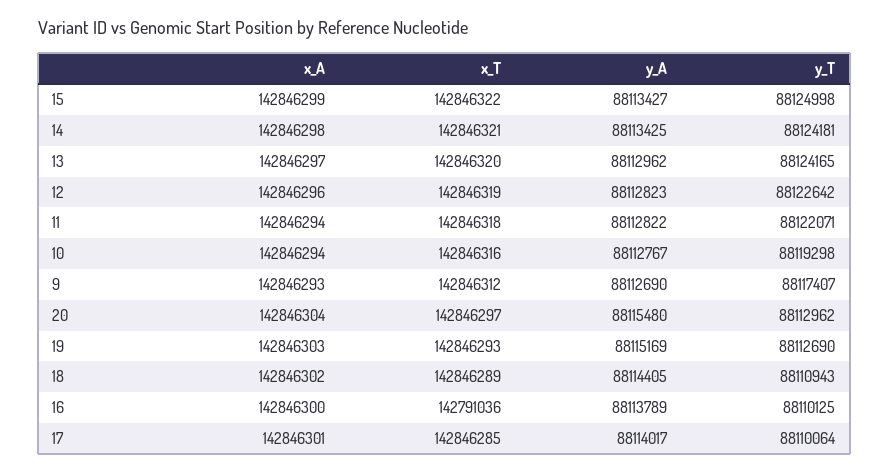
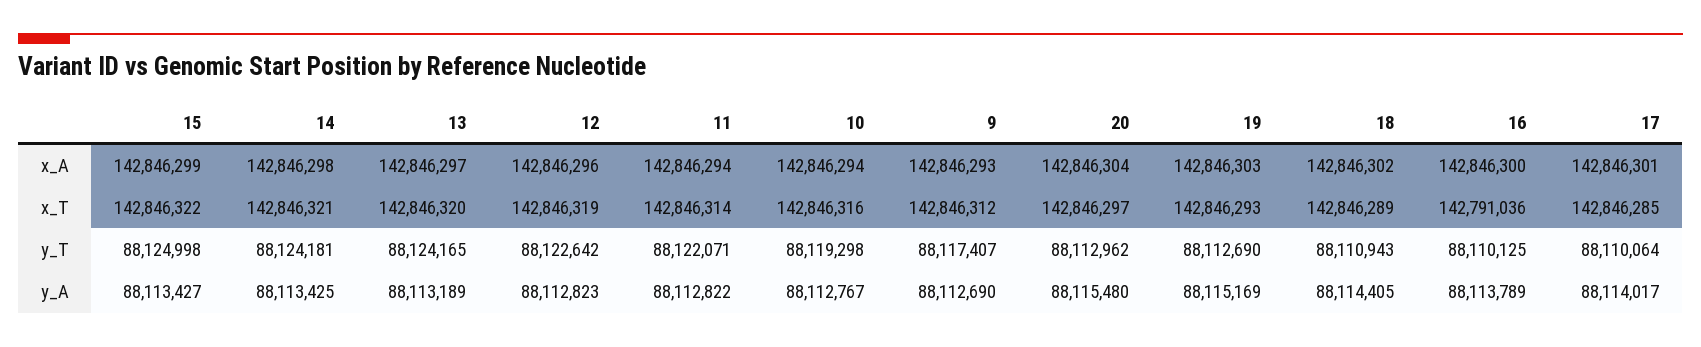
  {
    "x_A": {
      "15": 142846299,
      "14": 142846298,
      "13": 142846297,
      "12": 142846296,
      "11": 142846294,
      "10": 142846294,
      "9": 142846293,
      "20": 142846304,
      "19": 142846303,
      "18": 142846302,
      "16": 142846300,
      "17": 142846301
    },
    "x_T": {
      "15": 142846322,
      "14": 142846321,
      "13": 142846320,
      "12": 142846319,
-     "11": 142846318,
+     "11": 142846314,
      "10": 142846316,
      "9": 142846312,
      "20": 142846297,
      "19": 142846293,
      "18": 142846289,
      "16": 142791036,
      "17": 142846285
    },
    "y_A": {
      "15": 88113427,
      "14": 88113425,
-     "13": 88112962,
+     "13": 88113189,
      "12": 88112823,
      "11": 88112822,
      "10": 88112767,
      "9": 88112690,
      "20": 88115480,
      "19": 88115169,
      "18": 88114405,
      "16": 88113789,
      "17": 88114017
    },
    "y_T": {
      "15": 88124998,
      "14": 88124181,
      "13": 88124165,
      "12": 88122642,
      "11": 88122071,
      "10": 88119298,
      "9": 88117407,
      "20": 88112962,
      "19": 88112690,
      "18": 88110943,
      "16": 88110125,
      "17": 88110064
    }
  }

